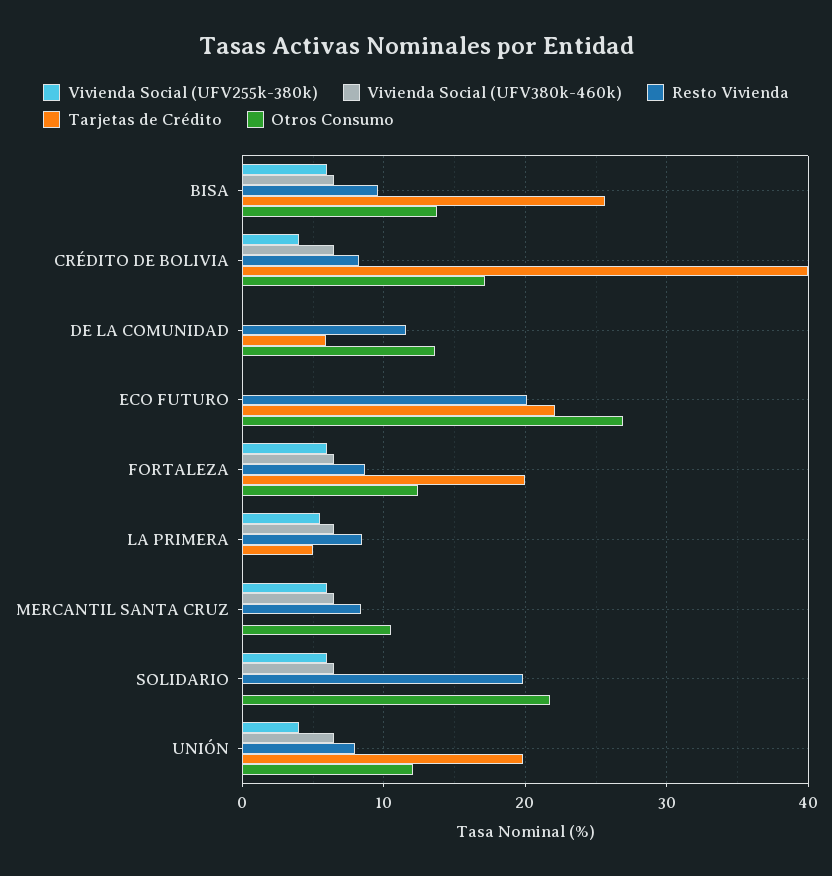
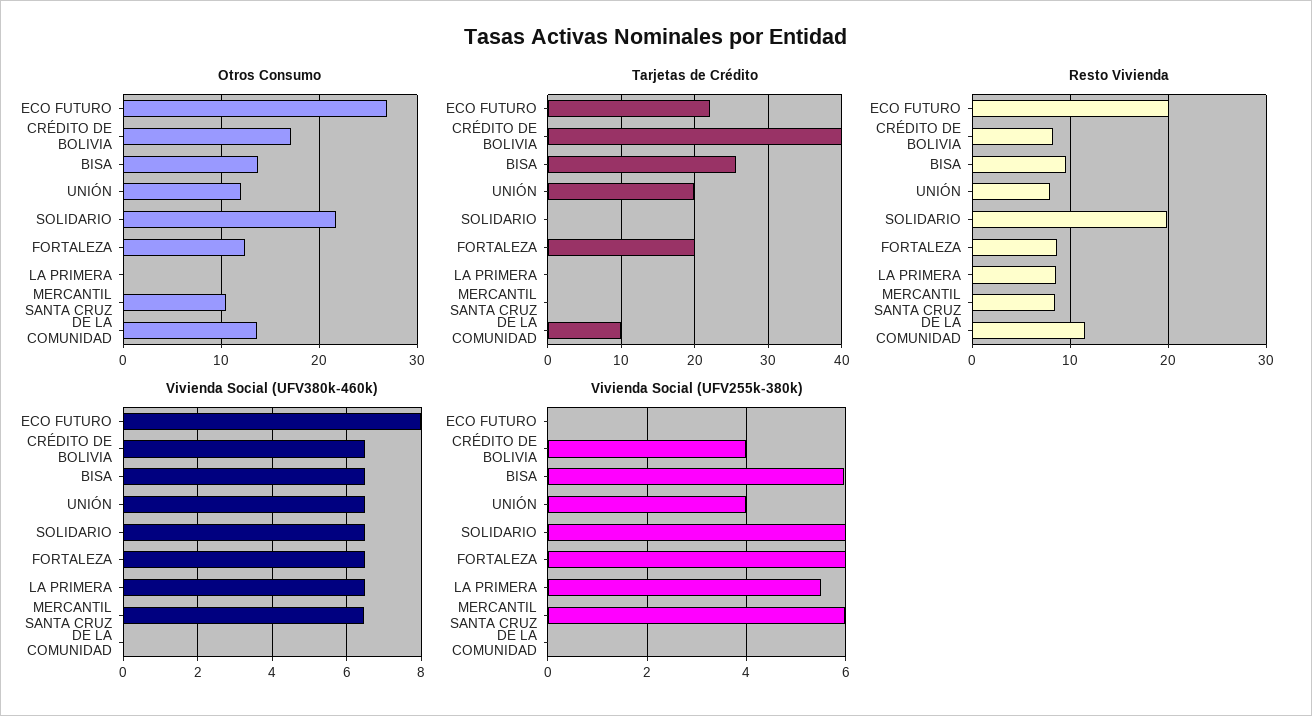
  {
    "Vivienda Social (UFV255k-380k)": {
      "BISA": 6,
      "CRÉDITO DE BOLIVIA": 4,
      "DE LA COMUNIDAD": 0,
      "ECO FUTURO": 0,
      "FORTALEZA": 6,
      "LA PRIMERA": 5.6,
      "MERCANTIL SANTA CRUZ": 6,
      "SOLIDARIO": 6,
      "UNIÓN": 4
    },
    "Vivienda Social (UFV380k-460k)": {
      "BISA": 6.6,
      "CRÉDITO DE BOLIVIA": 6.6,
      "DE LA COMUNIDAD": 0,
-     "ECO FUTURO": 0,
+     "ECO FUTURO": 8,
      "FORTALEZA": 6.6,
      "LA PRIMERA": 6.6,
      "MERCANTIL SANTA CRUZ": 6.4,
      "SOLIDARIO": 6.6,
      "UNIÓN": 6.6
    },
    "Resto Vivienda": {
      "BISA": 10,
      "CRÉDITO DE BOLIVIA": 8,
      "DE LA COMUNIDAD": 12,
      "ECO FUTURO": 20,
      "FORTALEZA": 9,
      "LA PRIMERA": 8,
      "MERCANTIL SANTA CRUZ": 8,
      "SOLIDARIO": 20,
      "UNIÓN": 8
    },
    "Tarjetas de Crédito": {
      "BISA": 26,
      "CRÉDITO DE BOLIVIA": 40,
-     "DE LA COMUNIDAD": 6,
+     "DE LA COMUNIDAD": 10,
      "ECO FUTURO": 22,
      "FORTALEZA": 20,
-     "LA PRIMERA": 5,
+     "LA PRIMERA": 0,
      "MERCANTIL SANTA CRUZ": 0,
      "SOLIDARIO": 0,
      "UNIÓN": 20
    },
    "Otros Consumo": {
      "BISA": 14,
      "CRÉDITO DE BOLIVIA": 17,
      "DE LA COMUNIDAD": 14,
      "ECO FUTURO": 27,
      "FORTALEZA": 12,
      "LA PRIMERA": 0,
      "MERCANTIL SANTA CRUZ": 11,
      "SOLIDARIO": 22,
      "UNIÓN": 12
    }
  }

